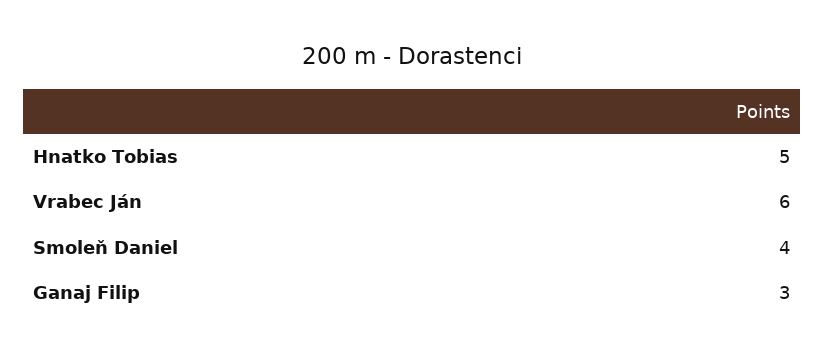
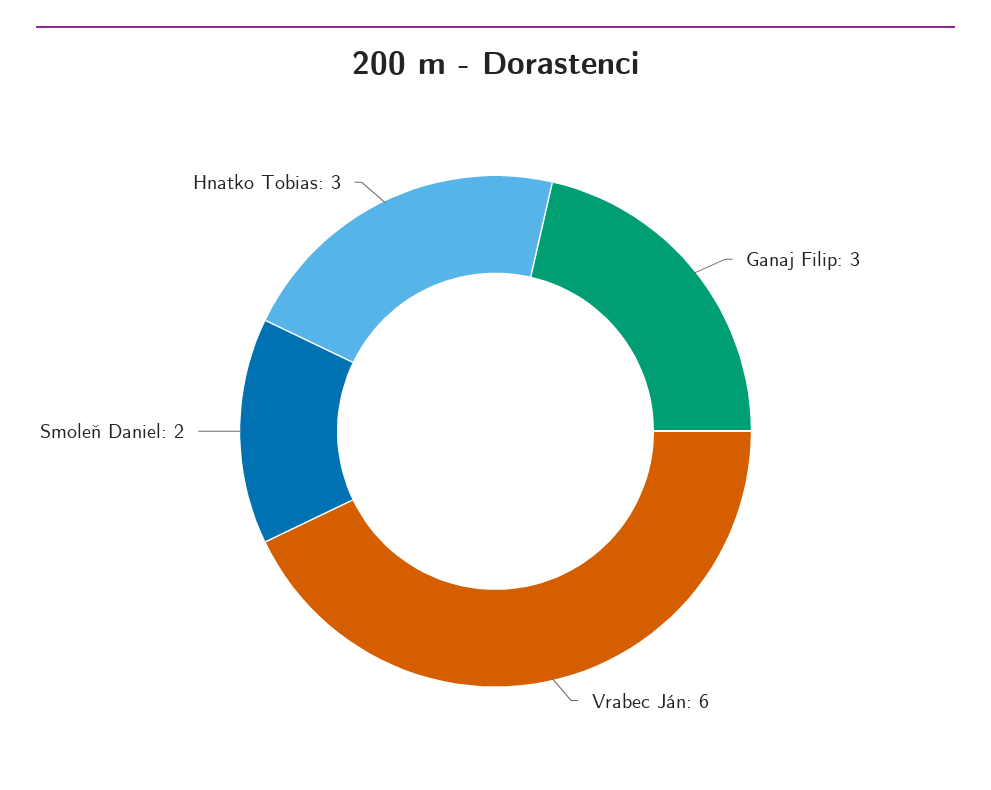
  {
-   "Hnatko Tobias": 5,
+   "Hnatko Tobias": 3,
    "Vrabec Ján": 6,
-   "Smoleň Daniel": 4,
+   "Smoleň Daniel": 2,
    "Ganaj Filip": 3
  }

